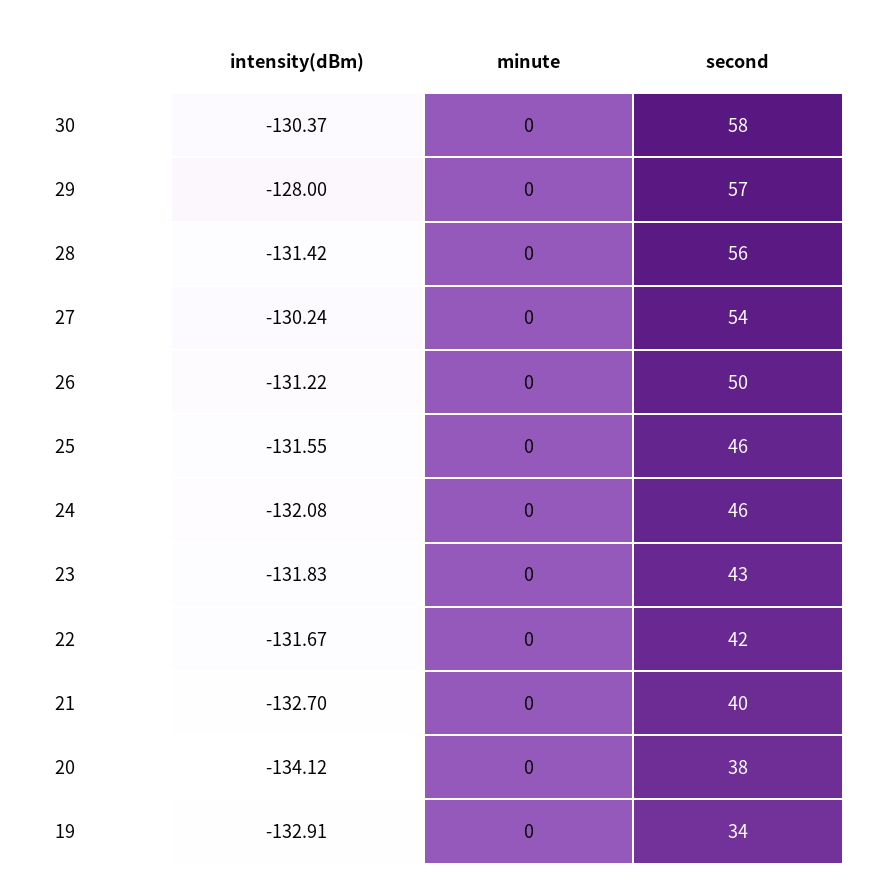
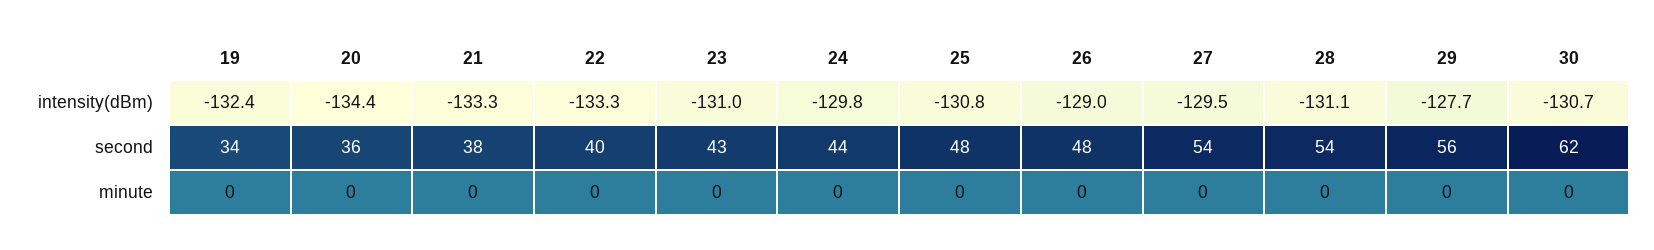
  {
    "intensity(dBm)": {
-     "30": -130.37,
+     "30": -130.7,
-     "29": -128,
+     "29": -127.7,
-     "28": -131.42,
+     "28": -131.1,
-     "27": -130.24,
+     "27": -129.5,
-     "26": -131.22,
+     "26": -129,
-     "25": -131.55,
+     "25": -130.8,
-     "24": -132.08,
+     "24": -129.8,
-     "23": -131.83,
+     "23": -131,
-     "22": -131.67,
+     "22": -133.3,
-     "21": -132.7,
+     "21": -133.3,
-     "20": -134.12,
+     "20": -134.4,
-     "19": -132.91
+     "19": -132.4
    },
    "minute": {
      "30": 0,
      "29": 0,
      "28": 0,
      "27": 0,
      "26": 0,
      "25": 0,
      "24": 0,
      "23": 0,
      "22": 0,
      "21": 0,
      "20": 0,
      "19": 0
    },
    "second": {
-     "30": 58,
+     "30": 62,
-     "29": 57,
+     "29": 56,
-     "28": 56,
+     "28": 54,
      "27": 54,
-     "26": 50,
+     "26": 48,
-     "25": 46,
+     "25": 48,
-     "24": 46,
+     "24": 44,
      "23": 43,
-     "22": 42,
+     "22": 40,
-     "21": 40,
+     "21": 38,
-     "20": 38,
+     "20": 36,
      "19": 34
    }
  }

